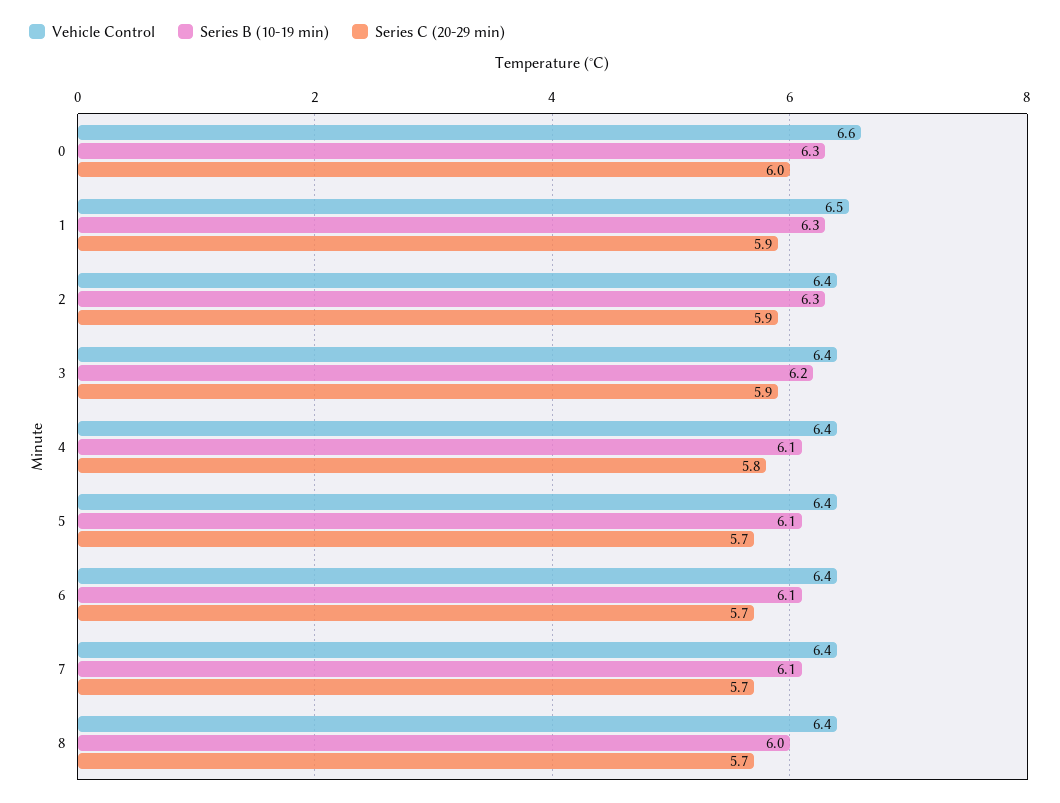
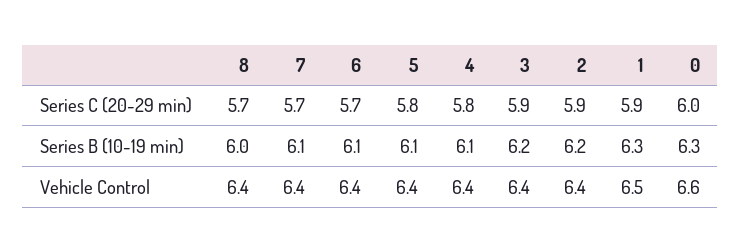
  {
    "Vehicle Control": {
      "0": 6.6,
      "1": 6.5,
      "2": 6.4,
      "3": 6.4,
      "4": 6.4,
      "5": 6.4,
      "6": 6.4,
      "7": 6.4,
      "8": 6.4
    },
    "Series B (10-19 min)": {
      "0": 6.3,
      "1": 6.3,
-     "2": 6.3,
+     "2": 6.2,
      "3": 6.2,
      "4": 6.1,
      "5": 6.1,
      "6": 6.1,
      "7": 6.1,
      "8": 6
    },
    "Series C (20-29 min)": {
      "0": 6,
      "1": 5.9,
      "2": 5.9,
      "3": 5.9,
      "4": 5.8,
-     "5": 5.7,
+     "5": 5.8,
      "6": 5.7,
      "7": 5.7,
      "8": 5.7
    }
  }

